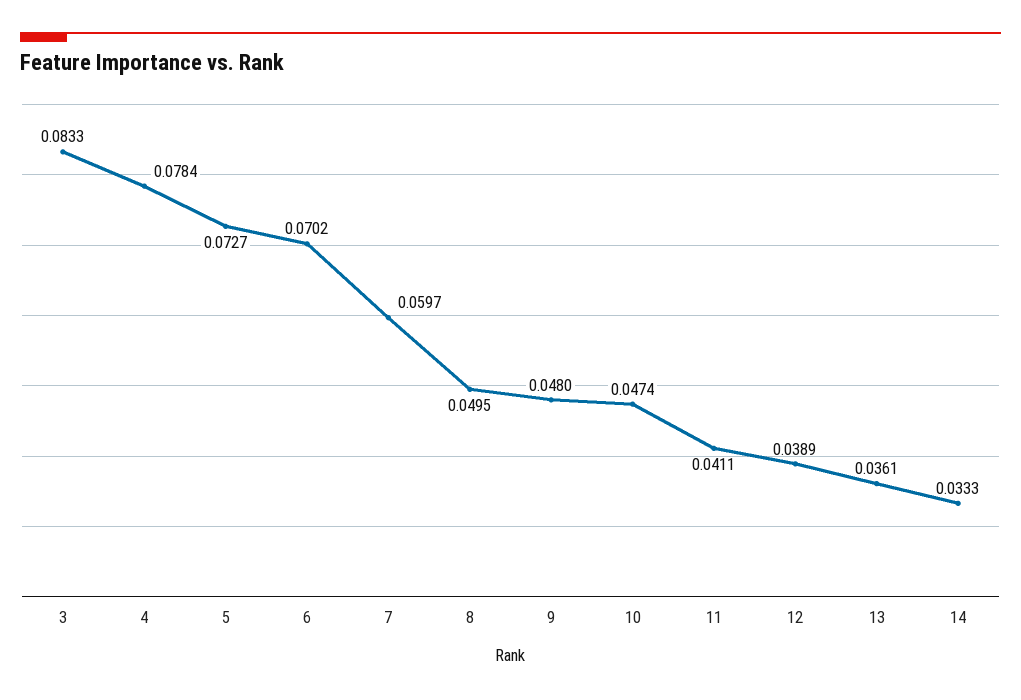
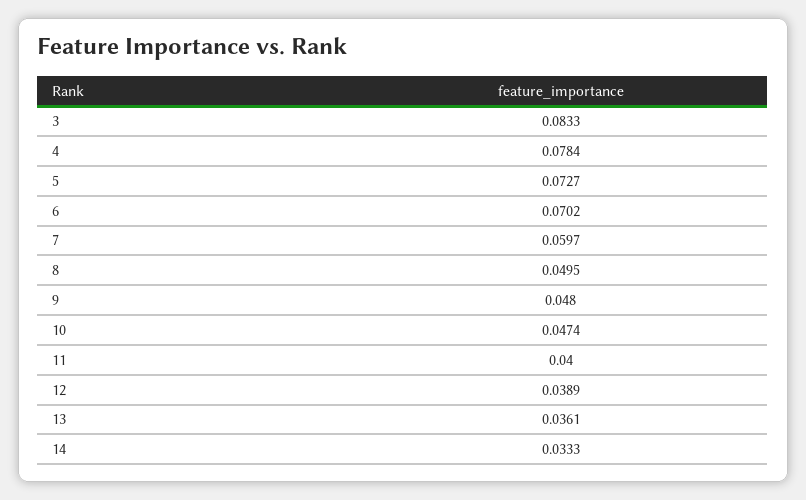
  {
    "3": 0.0833,
    "4": 0.0784,
    "5": 0.0727,
    "6": 0.0702,
    "7": 0.0597,
    "8": 0.0495,
    "9": 0.048,
    "10": 0.0474,
-   "11": 0.0411,
+   "11": 0.04,
    "12": 0.0389,
    "13": 0.0361,
    "14": 0.0333
  }

